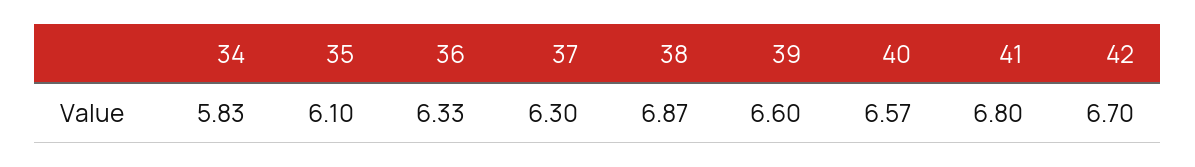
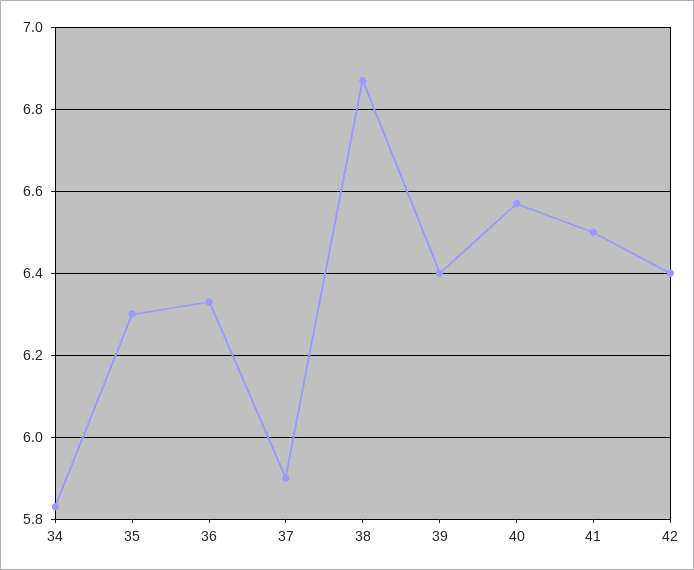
  {
    "34": 5.83,
-   "35": 6.1,
+   "35": 6.3,
    "36": 6.33,
-   "37": 6.3,
+   "37": 5.9,
    "38": 6.87,
-   "39": 6.6,
+   "39": 6.4,
    "40": 6.57,
-   "41": 6.8,
+   "41": 6.5,
-   "42": 6.7
+   "42": 6.4
  }

